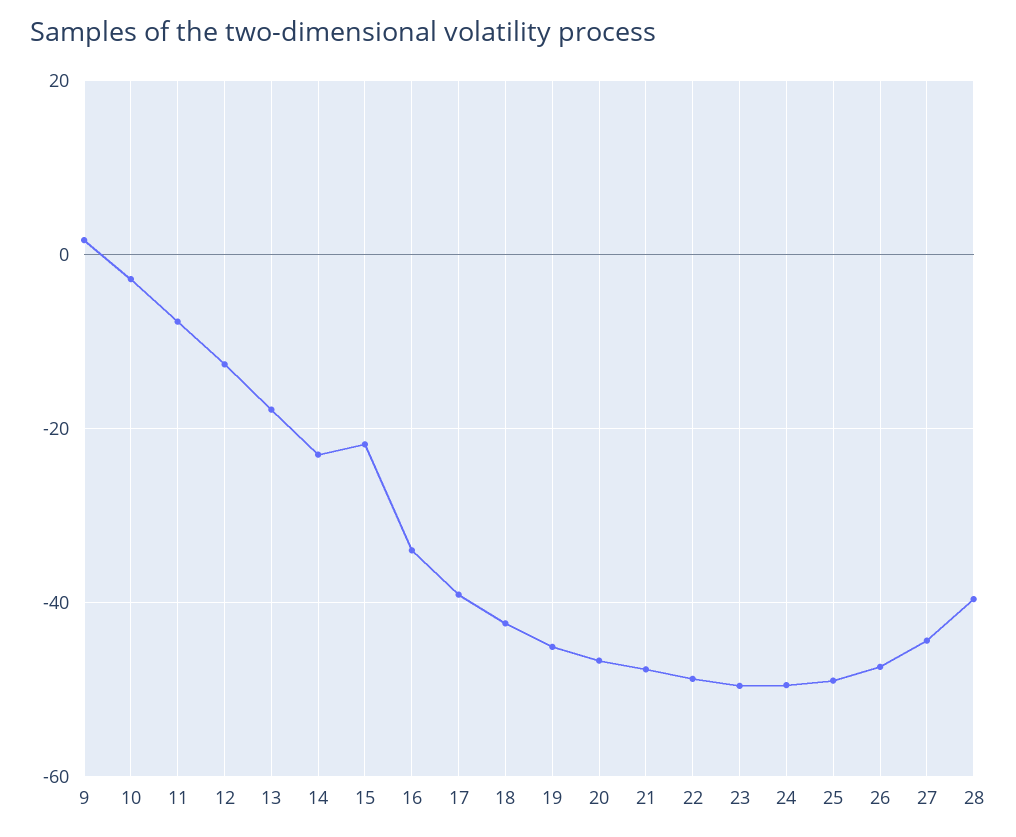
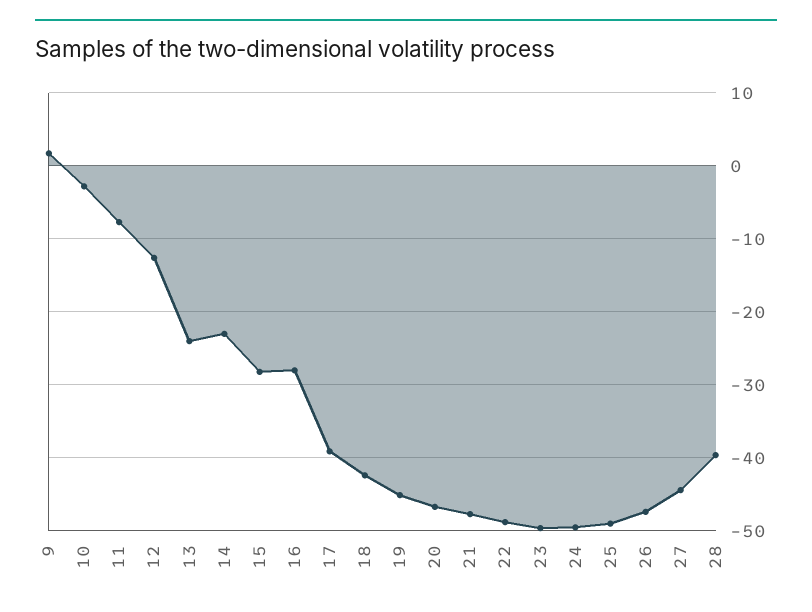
  {
    "9": 2,
    "10": -3,
    "11": -8,
    "12": -13,
-   "13": -18,
+   "13": -24,
    "14": -23,
-   "15": -22,
+   "15": -28,
-   "16": -34,
+   "16": -28,
    "17": -39,
    "18": -42,
    "19": -45,
    "20": -47,
    "21": -48,
    "22": -49,
    "23": -50,
    "24": -50,
    "25": -49,
    "26": -47,
    "27": -44,
    "28": -40
  }

